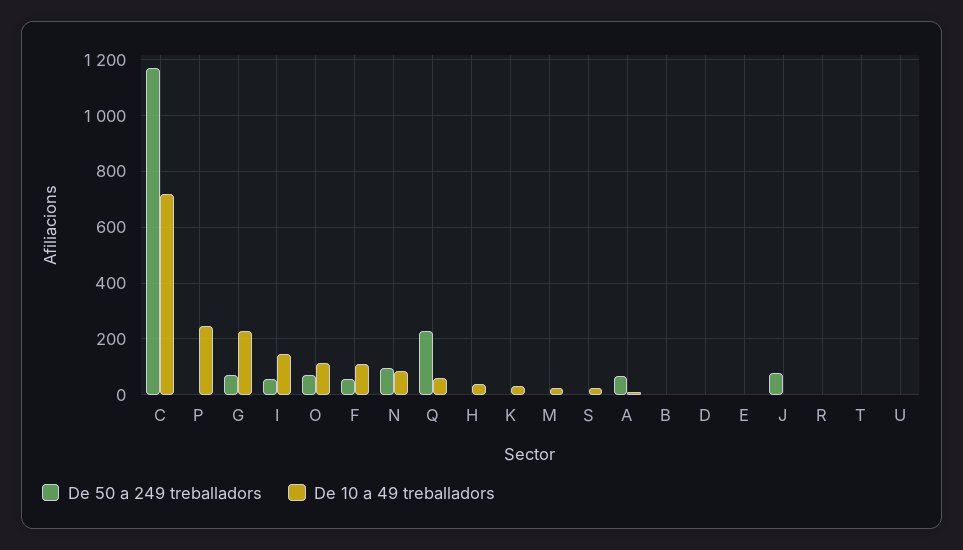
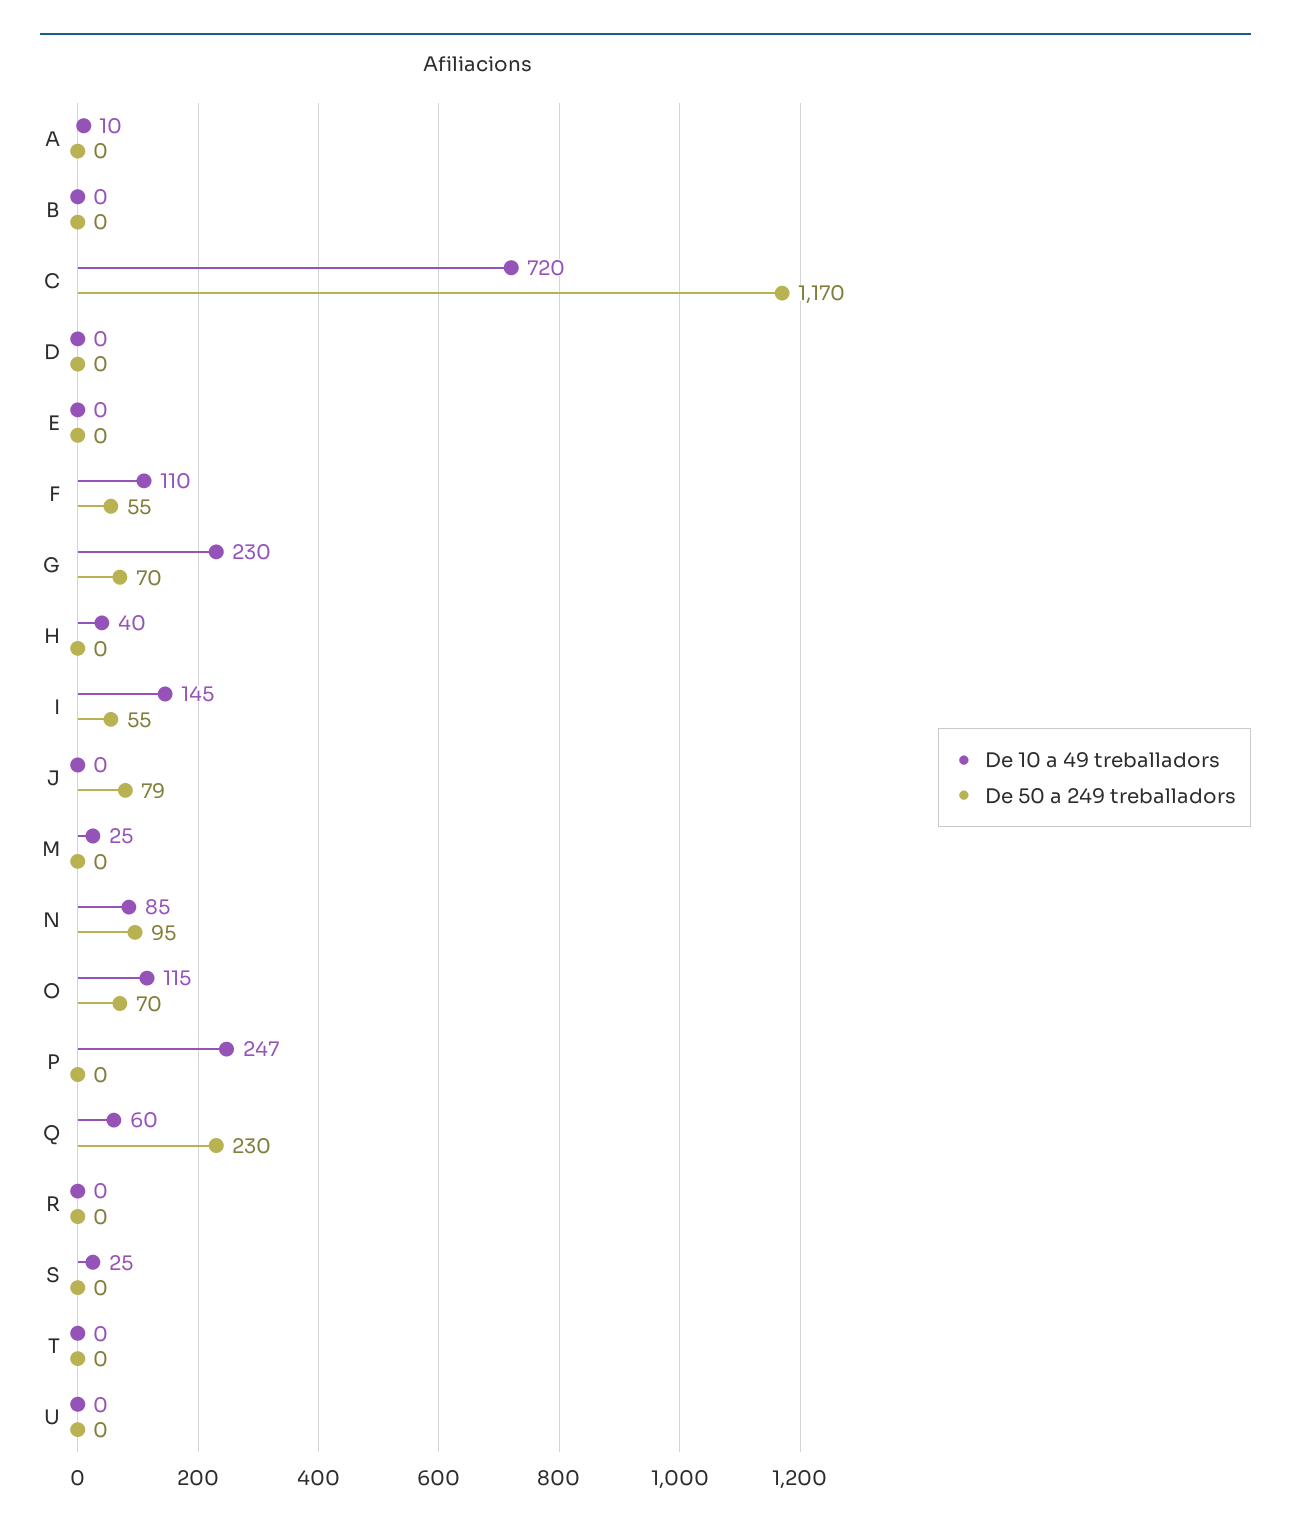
  {
    "De 50 a 249 treballadors": {
      "C": 1170,
      "P": 0,
      "G": 70,
      "I": 55,
      "O": 70,
      "F": 55,
      "N": 95,
      "Q": 230,
      "H": 0,
-     "K": 0,
      "M": 0,
      "S": 0,
-     "A": 75,
+     "A": 0,
      "B": 0,
      "D": 0,
      "E": 0,
      "J": 79,
      "R": 0,
      "T": 0,
      "U": 0
    },
    "De 10 a 49 treballadors": {
      "C": 720,
      "P": 247,
      "G": 230,
      "I": 145,
      "O": 115,
      "F": 110,
      "N": 85,
      "Q": 60,
      "H": 40,
-     "K": 25,
      "M": 25,
      "S": 25,
      "A": 10,
      "B": 0,
      "D": 0,
      "E": 0,
      "J": 0,
      "R": 0,
      "T": 0,
      "U": 0
    }
  }

